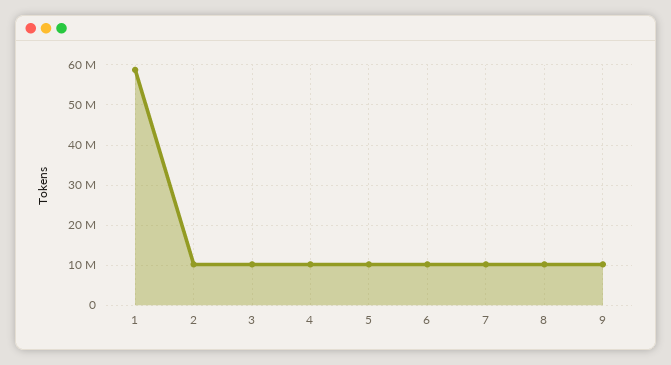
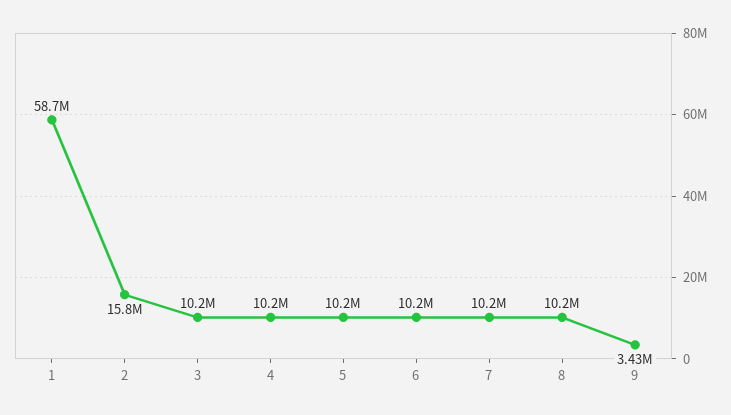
  {
    "1": 58700000,
-   "2": 10000000,
+   "2": 15800000,
    "3": 10200000,
    "4": 10200000,
    "5": 10200000,
    "6": 10200000,
    "7": 10200000,
    "8": 10200000,
-   "9": 10000000
+   "9": 3430000
  }

